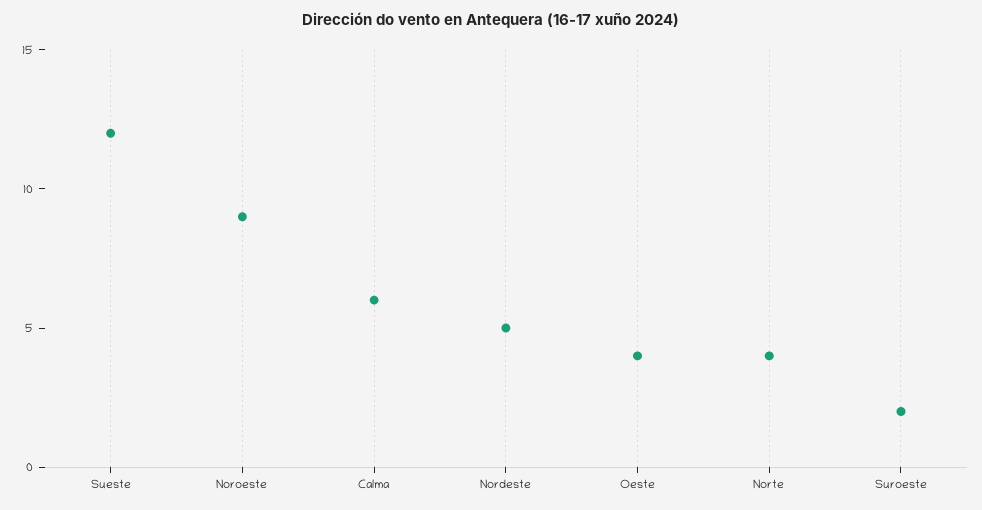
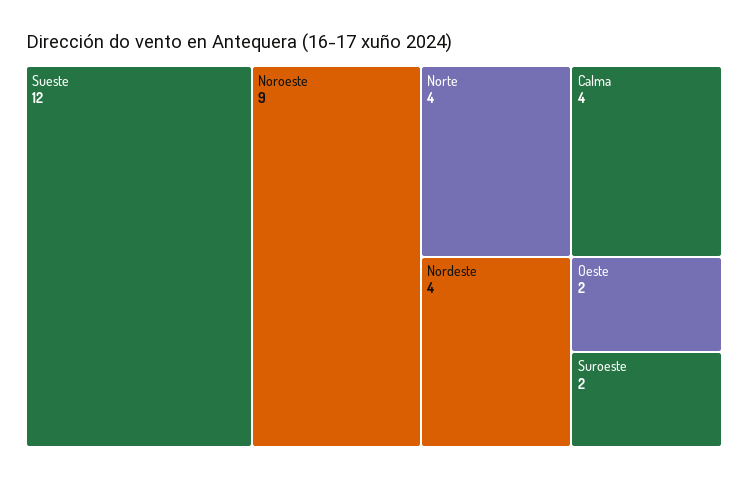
  {
    "Sueste": 12,
    "Noroeste": 9,
-   "Calma": 6,
+   "Calma": 4,
-   "Nordeste": 5,
+   "Nordeste": 4,
-   "Oeste": 4,
+   "Oeste": 2,
    "Norte": 4,
    "Suroeste": 2
  }

